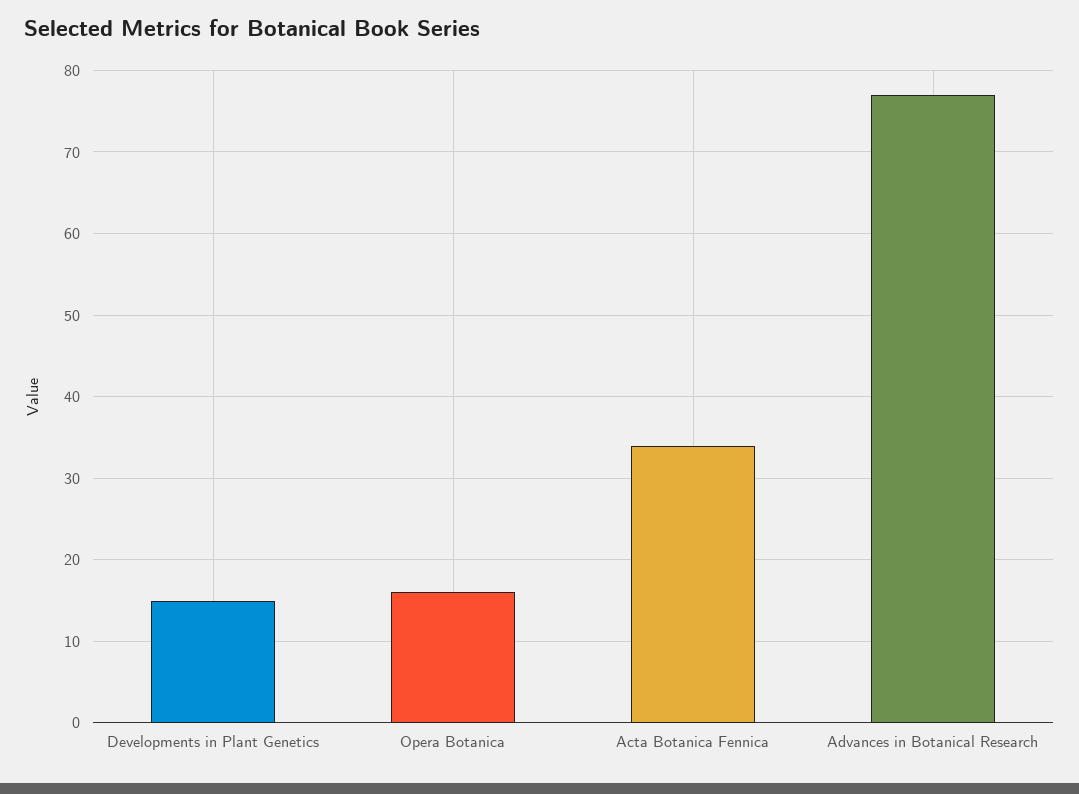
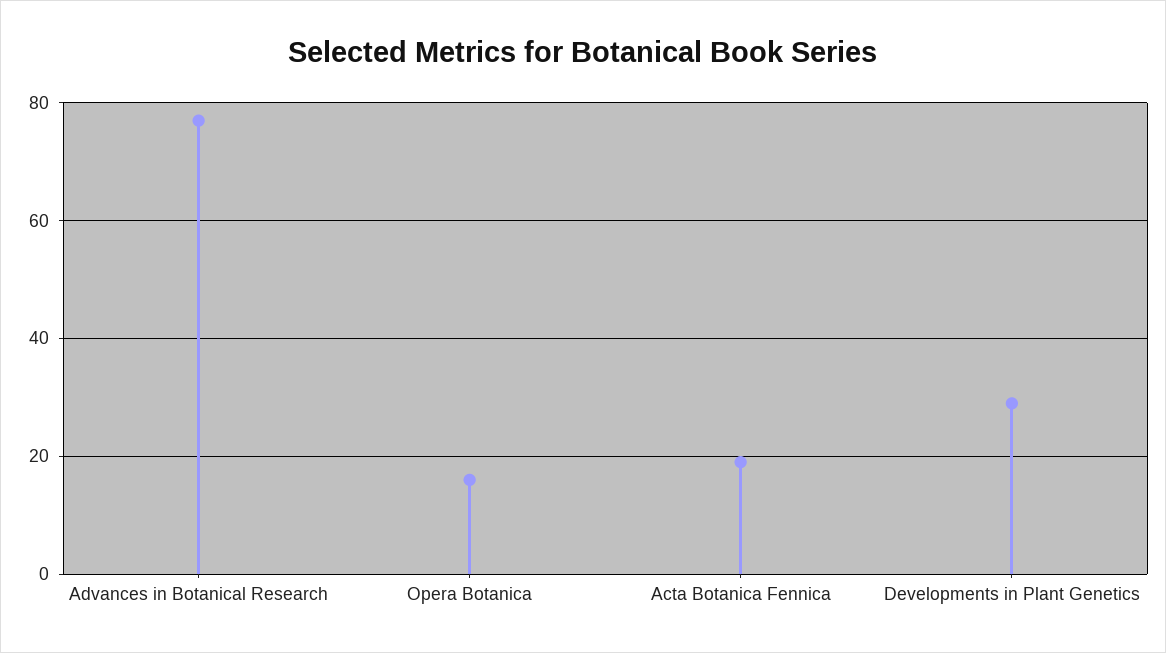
  {
-   "Developments in Plant Genetics": 15,
+   "Developments in Plant Genetics": 30,
    "Opera Botanica": 16,
-   "Acta Botanica Fennica": 34,
+   "Acta Botanica Fennica": 20,
    "Advances in Botanical Research": 77
  }

